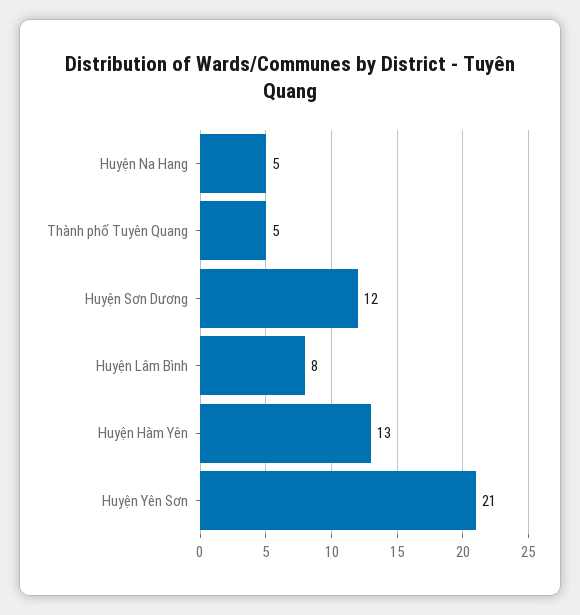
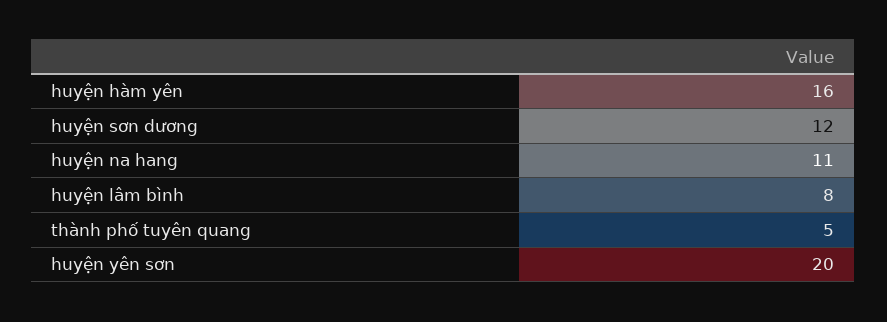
  {
-   "Huyện Na Hang": 5,
+   "Huyện Na Hang": 11,
    "Thành phố Tuyên Quang": 5,
    "Huyện Sơn Dương": 12,
    "Huyện Lâm Bình": 8,
-   "Huyện Hàm Yên": 13,
+   "Huyện Hàm Yên": 16,
-   "Huyện Yên Sơn": 21
+   "Huyện Yên Sơn": 20
  }

